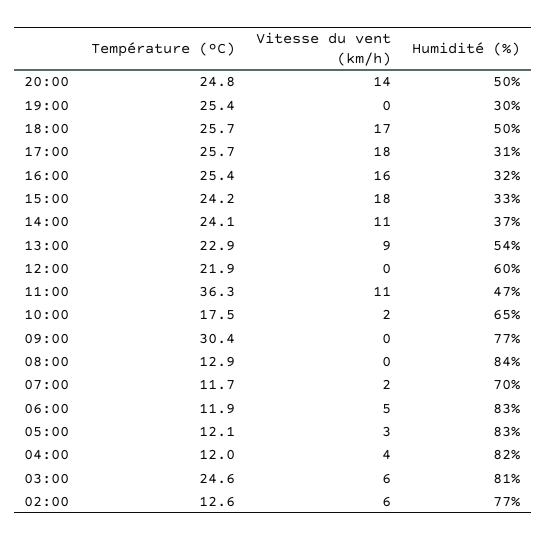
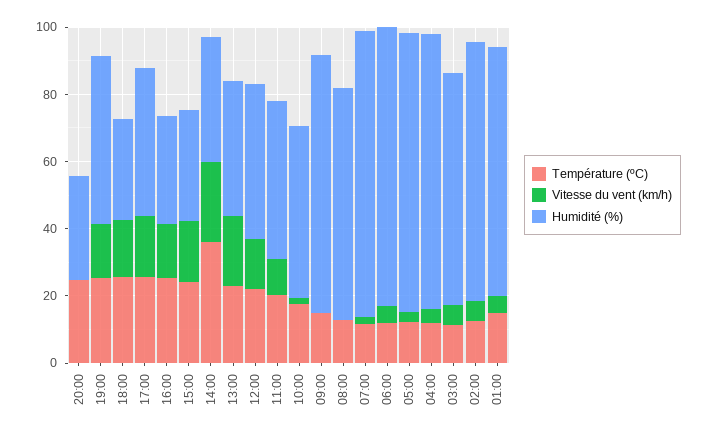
  {
    "Température (ºC)": {
      "20:00": 24.8,
      "19:00": 25.4,
      "18:00": 25.7,
      "17:00": 25.7,
      "16:00": 25.4,
      "15:00": 24.2,
-     "14:00": 24.1,
+     "14:00": 35,
      "13:00": 22.9,
      "12:00": 21.9,
-     "11:00": 36.3,
+     "11:00": 20,
      "10:00": 17.5,
-     "09:00": 30.4,
+     "09:00": 15,
      "08:00": 12.9,
      "07:00": 11.7,
      "06:00": 11.9,
      "05:00": 12.1,
      "04:00": 12,
-     "03:00": 24.6,
+     "03:00": 10,
-     "02:00": 12.6
+     "02:00": 12.6,
+     "01:00": 15
    },
    "Vitesse du vent (km/h)": {
-     "20:00": 14,
+     "20:00": 0,
-     "19:00": 0,
+     "19:00": 15,
      "18:00": 17,
      "17:00": 18,
      "16:00": 16,
      "15:00": 18,
-     "14:00": 11,
+     "14:00": 25,
-     "13:00": 9,
+     "13:00": 20,
-     "12:00": 0,
+     "12:00": 15,
      "11:00": 11,
      "10:00": 2,
      "09:00": 0,
      "08:00": 0,
      "07:00": 2,
      "06:00": 5,
      "05:00": 3,
      "04:00": 4,
      "03:00": 6,
-     "02:00": 6
+     "02:00": 6,
+     "01:00": 5
    },
    "Humidité (%)": {
-     "20:00": 50,
+     "20:00": 30,
-     "19:00": 30,
+     "19:00": 50,
-     "18:00": 50,
+     "18:00": 30,
-     "17:00": 31,
+     "17:00": 45,
      "16:00": 32,
      "15:00": 33,
      "14:00": 37,
-     "13:00": 54,
+     "13:00": 40,
-     "12:00": 60,
+     "12:00": 45,
      "11:00": 47,
-     "10:00": 65,
+     "10:00": 50,
      "09:00": 77,
-     "08:00": 84,
+     "08:00": 70,
-     "07:00": 70,
+     "07:00": 85,
      "06:00": 83,
      "05:00": 83,
      "04:00": 82,
-     "03:00": 81,
+     "03:00": 70,
-     "02:00": 77
+     "02:00": 77,
+     "01:00": 75
    }
  }

